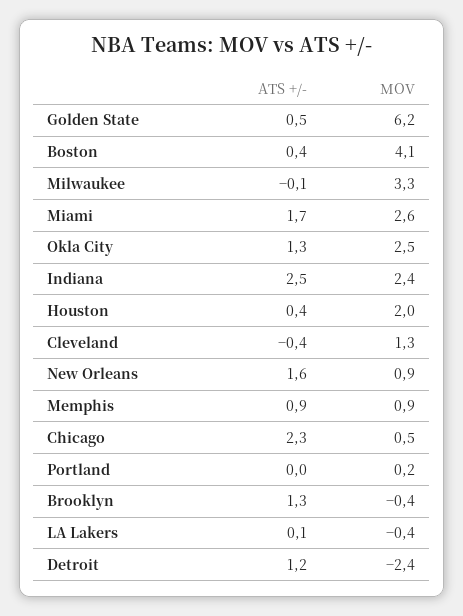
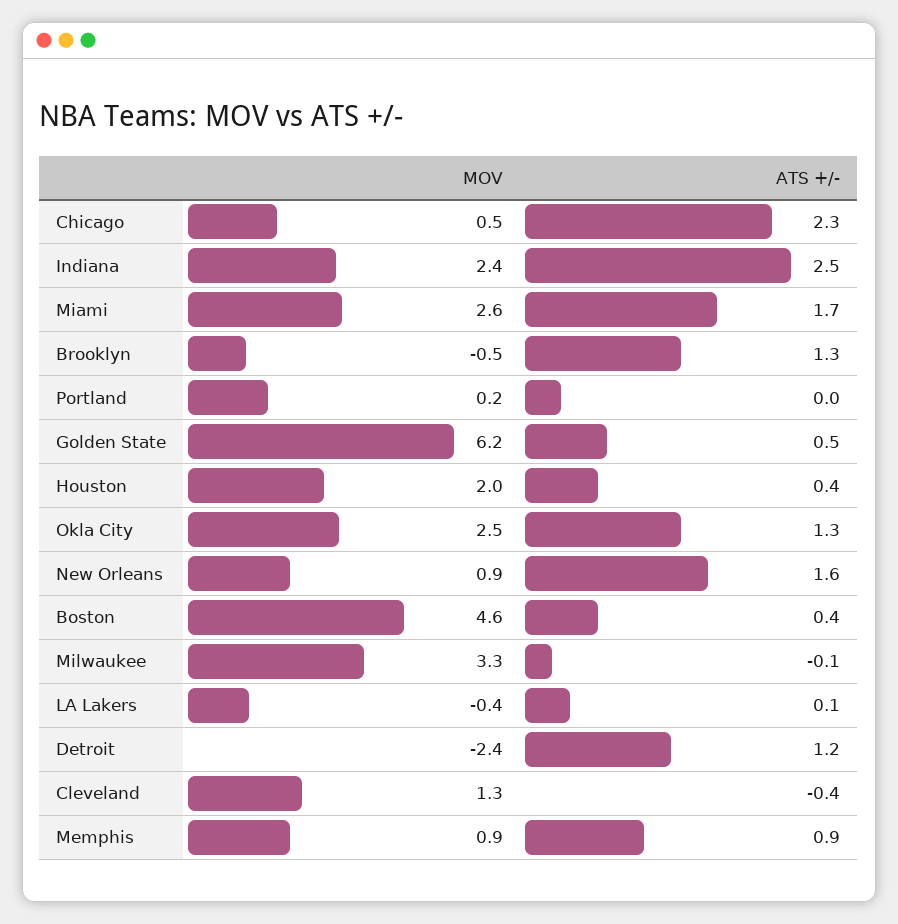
  {
    "ATS +/-": {
      "Golden State": 0.5,
      "Boston": 0.4,
      "Milwaukee": -0.1,
      "Miami": 1.7,
      "Okla City": 1.3,
      "Indiana": 2.5,
      "Houston": 0.4,
      "Cleveland": -0.4,
      "New Orleans": 1.6,
      "Memphis": 0.9,
      "Chicago": 2.3,
      "Portland": 0,
      "Brooklyn": 1.3,
      "LA Lakers": 0.1,
      "Detroit": 1.2
    },
    "MOV": {
      "Golden State": 6.2,
-     "Boston": 4.1,
+     "Boston": 4.6,
      "Milwaukee": 3.3,
      "Miami": 2.6,
      "Okla City": 2.5,
      "Indiana": 2.4,
      "Houston": 2,
      "Cleveland": 1.3,
      "New Orleans": 0.9,
      "Memphis": 0.9,
      "Chicago": 0.5,
      "Portland": 0.2,
-     "Brooklyn": -0.4,
+     "Brooklyn": -0.5,
      "LA Lakers": -0.4,
      "Detroit": -2.4
    }
  }

